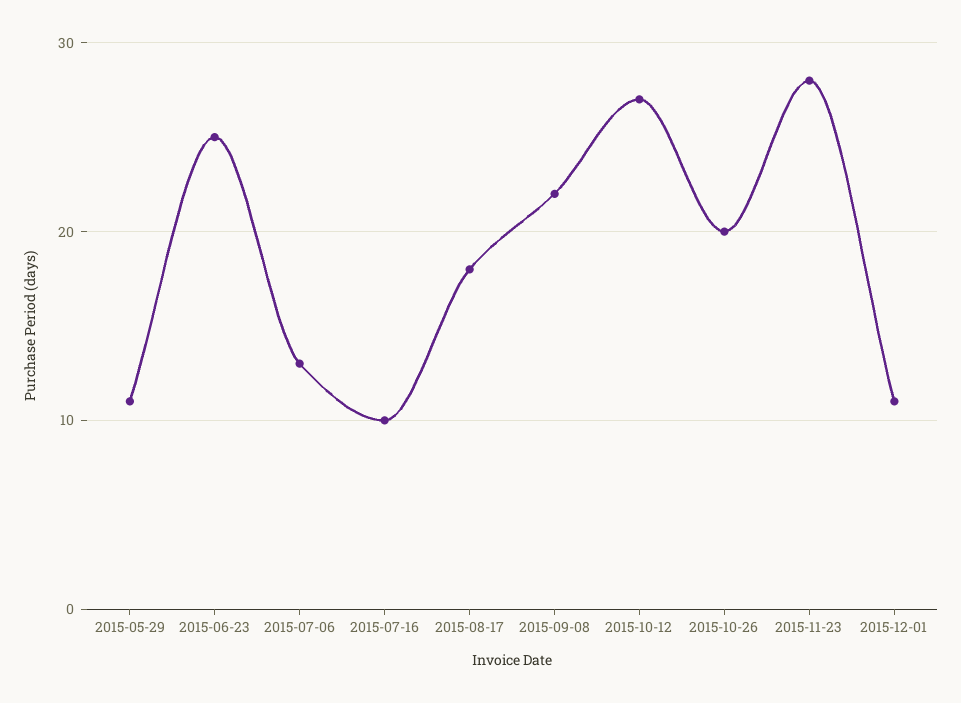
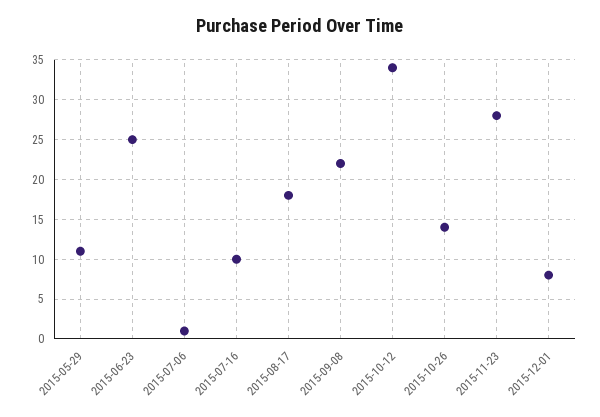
  {
    "2015-05-29": 11,
    "2015-06-23": 25,
-   "2015-07-06": 13,
+   "2015-07-06": 1,
    "2015-07-16": 10,
    "2015-08-17": 18,
    "2015-09-08": 22,
-   "2015-10-12": 27,
+   "2015-10-12": 34,
-   "2015-10-26": 20,
+   "2015-10-26": 14,
    "2015-11-23": 28,
-   "2015-12-01": 11
+   "2015-12-01": 8
  }

